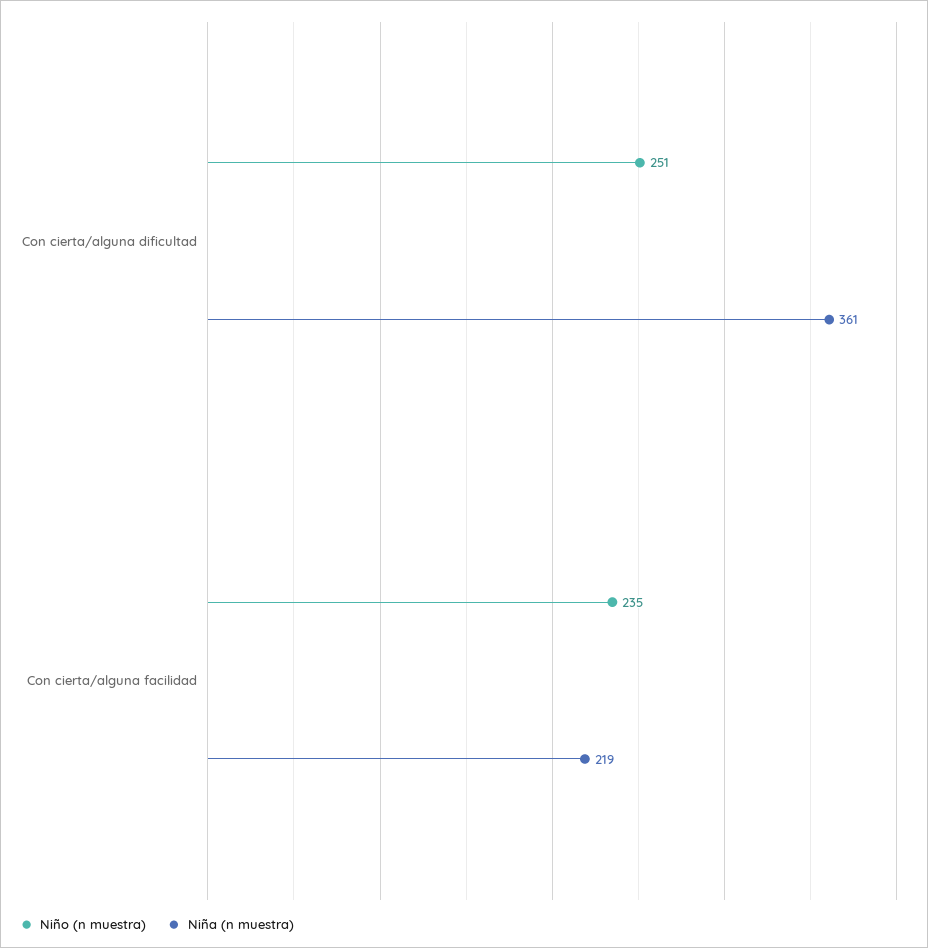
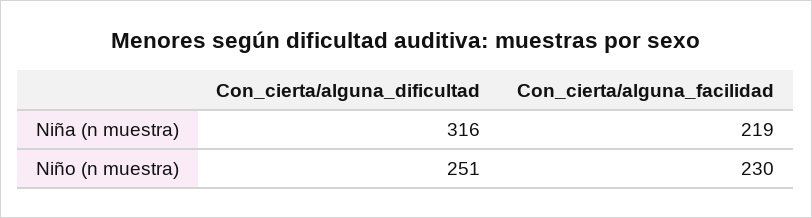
  {
    "Niño (n muestra)": {
      "Con cierta/alguna dificultad": 251,
-     "Con cierta/alguna facilidad": 235
+     "Con cierta/alguna facilidad": 230
    },
    "Niña (n muestra)": {
-     "Con cierta/alguna dificultad": 361,
+     "Con cierta/alguna dificultad": 316,
      "Con cierta/alguna facilidad": 219
    }
  }

